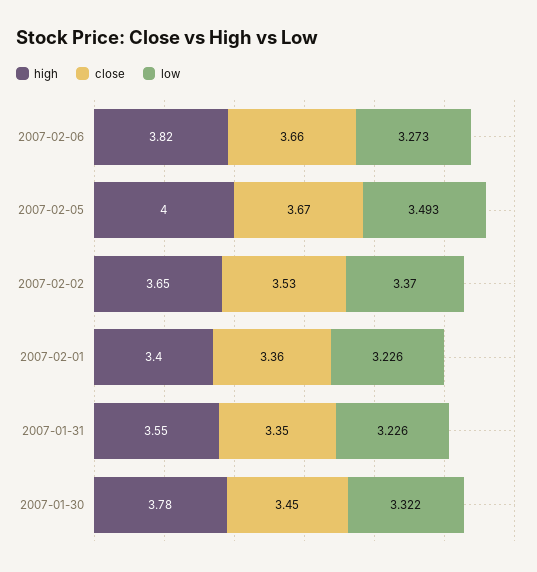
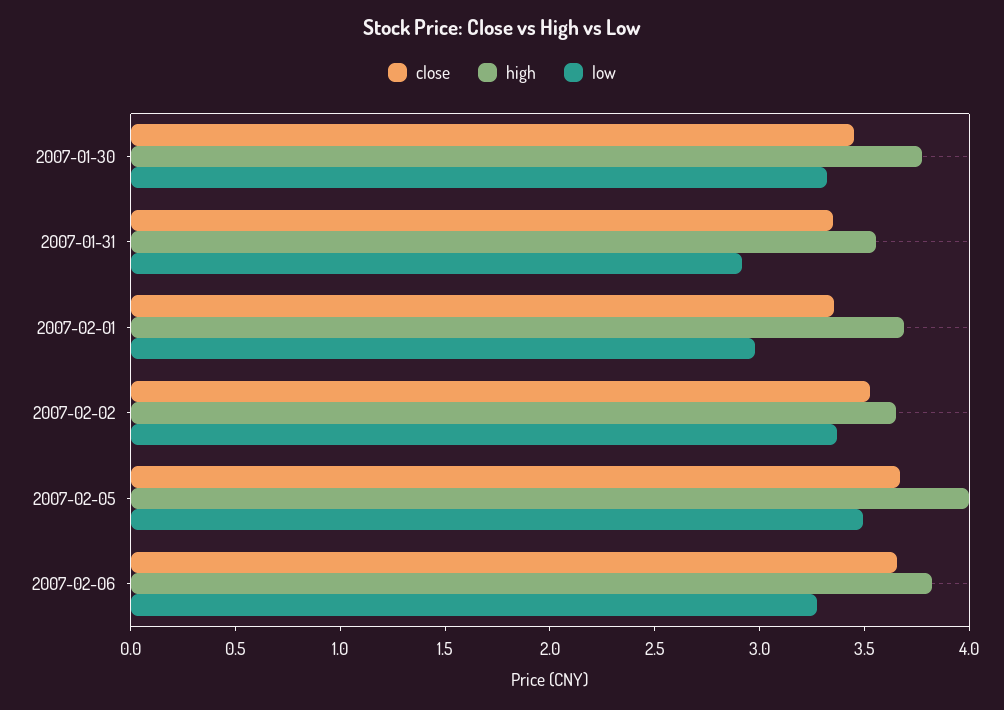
  {
    "high": {
      "2007-02-06": 3.82,
      "2007-02-05": 4,
      "2007-02-02": 3.65,
-     "2007-02-01": 3.4,
+     "2007-02-01": 3.7,
      "2007-01-31": 3.55,
      "2007-01-30": 3.78
    },
    "close": {
      "2007-02-06": 3.66,
      "2007-02-05": 3.67,
      "2007-02-02": 3.53,
      "2007-02-01": 3.36,
      "2007-01-31": 3.35,
      "2007-01-30": 3.45
    },
    "low": {
      "2007-02-06": 3.273,
      "2007-02-05": 3.493,
      "2007-02-02": 3.37,
-     "2007-02-01": 3.226,
+     "2007-02-01": 3,
-     "2007-01-31": 3.226,
+     "2007-01-31": 2.9,
      "2007-01-30": 3.322
    }
  }

